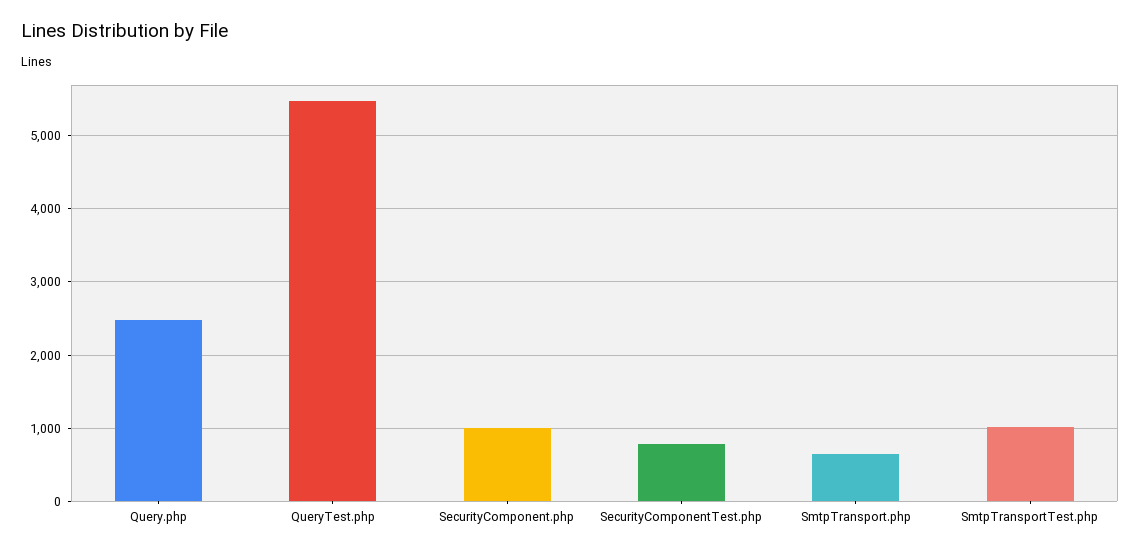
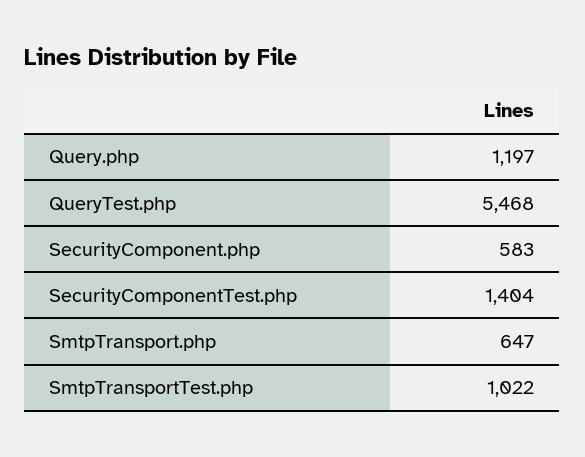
  {
-   "Query.php": 2500,
+   "Query.php": 1197,
    "QueryTest.php": 5468,
-   "SecurityComponent.php": 1000,
+   "SecurityComponent.php": 583,
-   "SecurityComponentTest.php": 800,
+   "SecurityComponentTest.php": 1404,
    "SmtpTransport.php": 647,
    "SmtpTransportTest.php": 1022
  }

